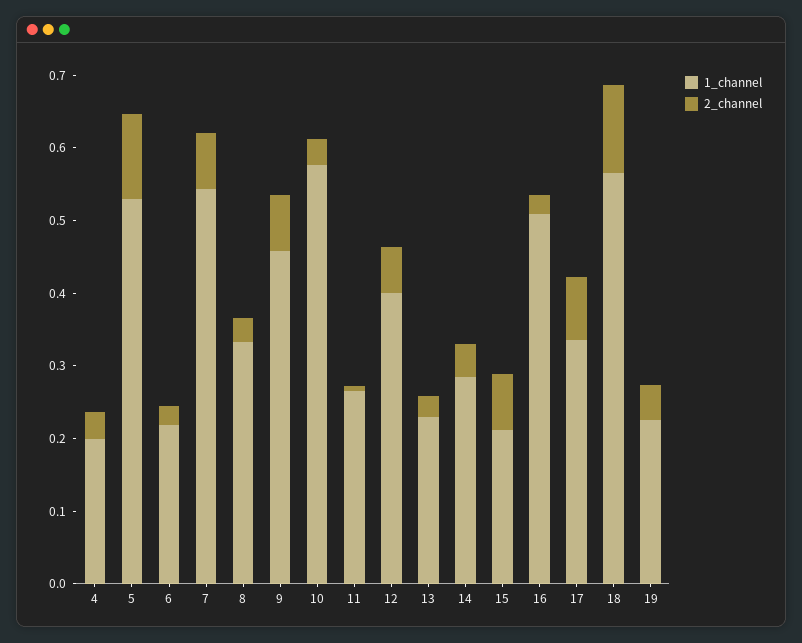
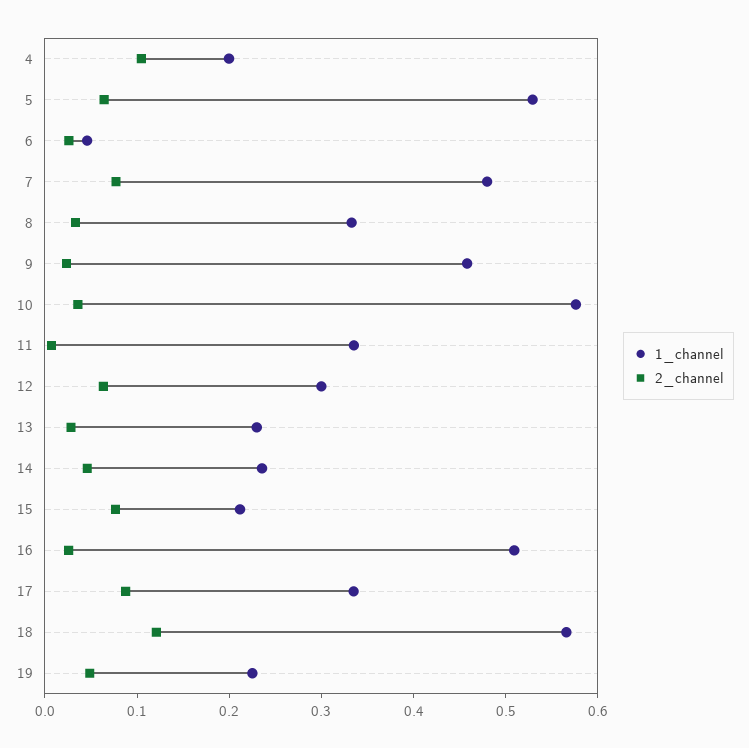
  {
    "1_channel": {
      "4": 0.2,
      "5": 0.52,
-     "6": 0.22,
+     "6": 0.04,
-     "7": 0.54,
+     "7": 0.48,
      "8": 0.34,
      "9": 0.46,
      "10": 0.58,
-     "11": 0.26,
+     "11": 0.34,
-     "12": 0.4,
+     "12": 0.3,
      "13": 0.22,
-     "14": 0.28,
+     "14": 0.24,
      "15": 0.22,
      "16": 0.5,
      "17": 0.34,
      "18": 0.56,
      "19": 0.22
    },
    "2_channel": {
-     "4": 0.04,
+     "4": 0.1,
-     "5": 0.12,
+     "5": 0.06,
      "6": 0.02,
      "7": 0.08,
      "8": 0.04,
-     "9": 0.08,
+     "9": 0.02,
      "10": 0.04,
      "11": 0,
      "12": 0.06,
      "13": 0.02,
      "14": 0.04,
      "15": 0.08,
      "16": 0.02,
      "17": 0.08,
      "18": 0.12,
      "19": 0.04
    }
  }

